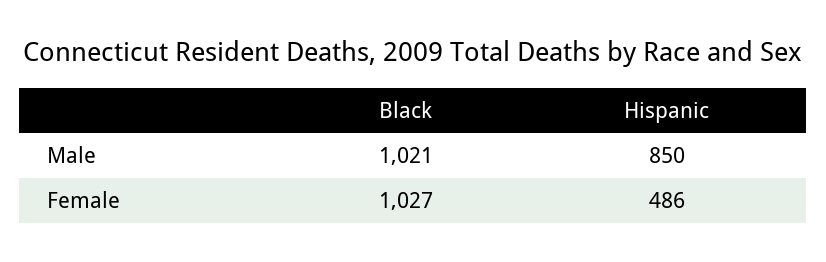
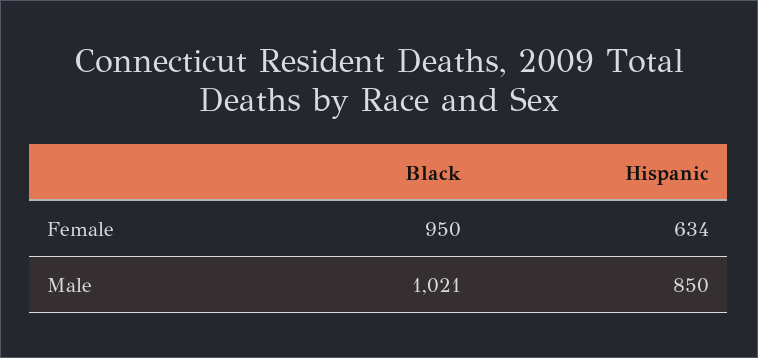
  {
    "Black": {
      "Male": 1021,
-     "Female": 1027
+     "Female": 950
    },
    "Hispanic": {
      "Male": 850,
-     "Female": 486
+     "Female": 634
    }
  }

